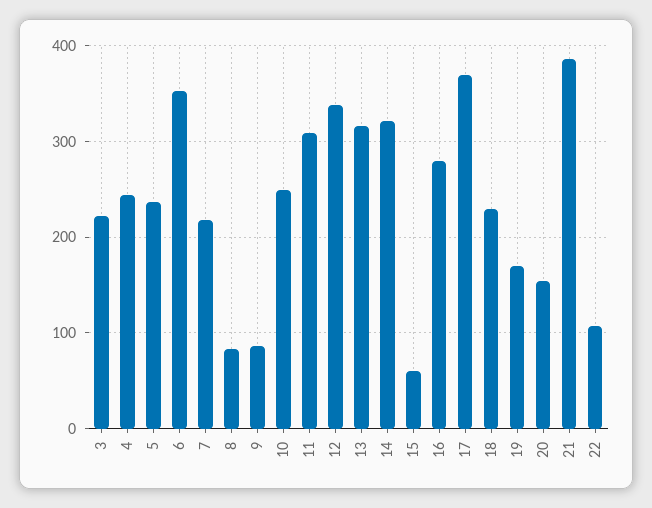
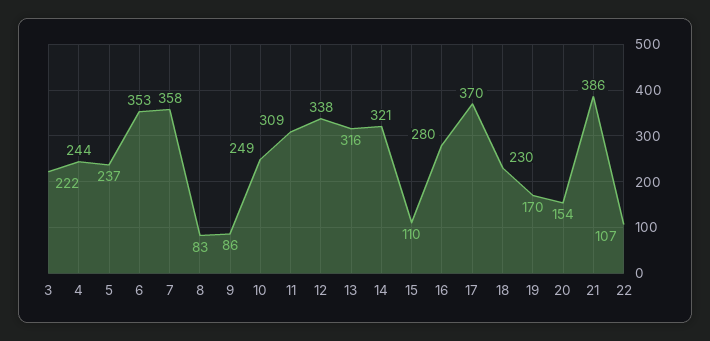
  {
    "3": 222,
    "4": 244,
    "5": 237,
    "6": 353,
-   "7": 220,
+   "7": 358,
    "8": 83,
    "9": 86,
    "10": 249,
    "11": 309,
    "12": 338,
    "13": 316,
    "14": 321,
-   "15": 60,
+   "15": 110,
    "16": 280,
    "17": 370,
    "18": 230,
    "19": 170,
    "20": 154,
    "21": 386,
    "22": 107
  }

